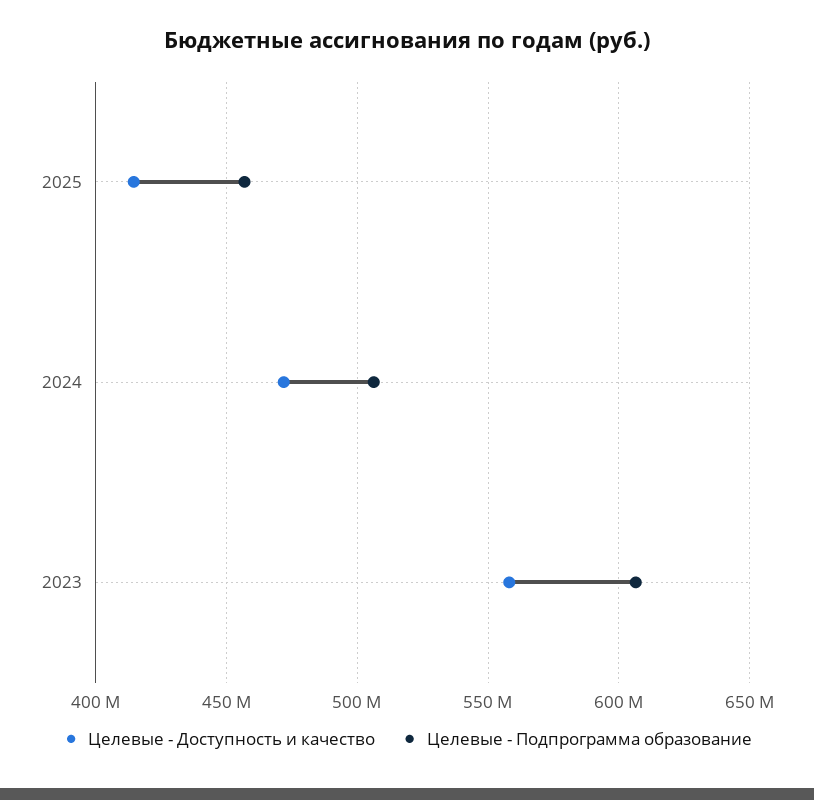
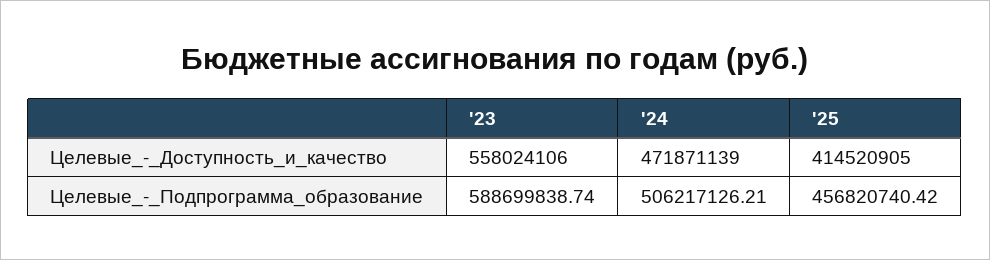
  {
    "Целевые - Доступность и качество": {
      "2025": 414520905,
      "2024": 471871139,
      "2023": 558024106
    },
    "Целевые - Подпрограмма образование": {
      "2025": 456820740.42,
      "2024": 506217126.21,
-     "2023": 605000000
+     "2023": 588699838.74
    }
  }

